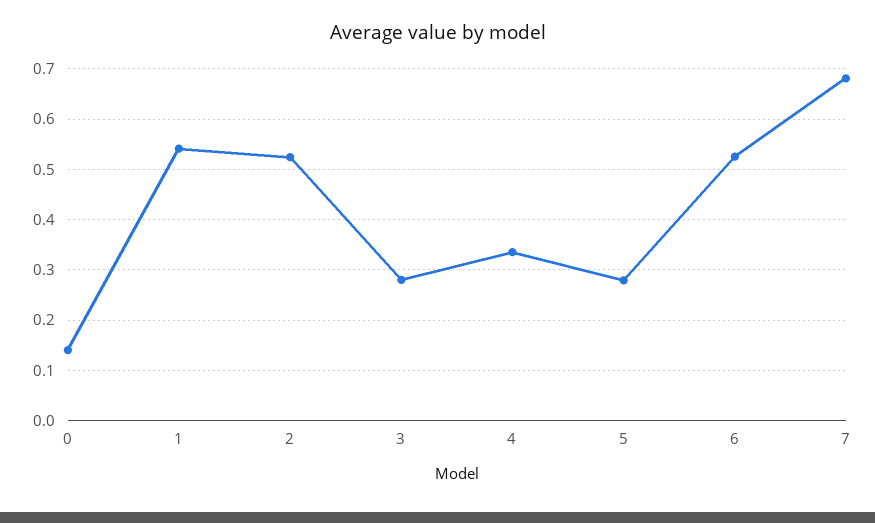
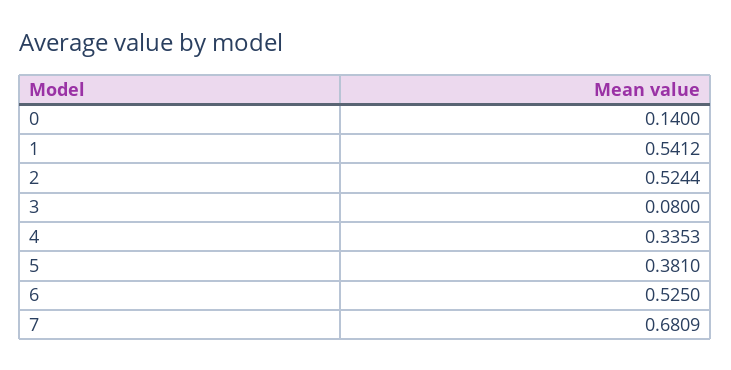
  {
    "0": 0.14,
    "1": 0.5412,
    "2": 0.5244,
-   "3": 0.28,
+   "3": 0.08,
    "4": 0.3353,
-   "5": 0.28,
+   "5": 0.381,
    "6": 0.525,
    "7": 0.6809
  }

